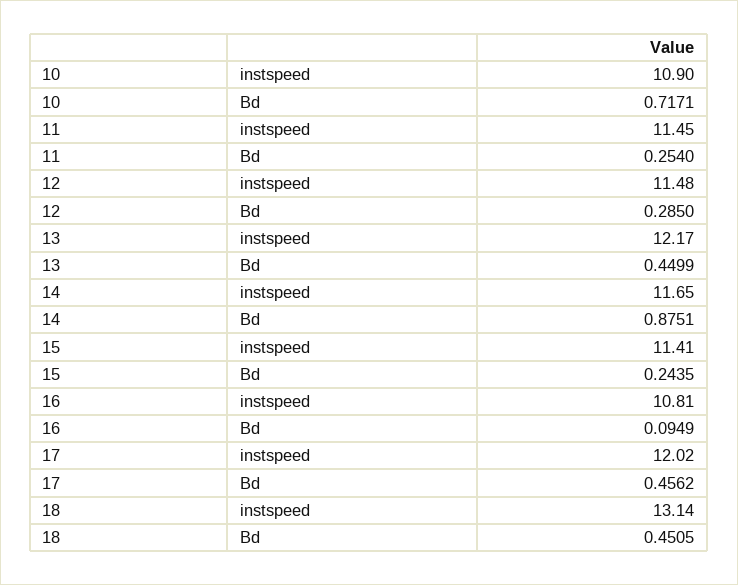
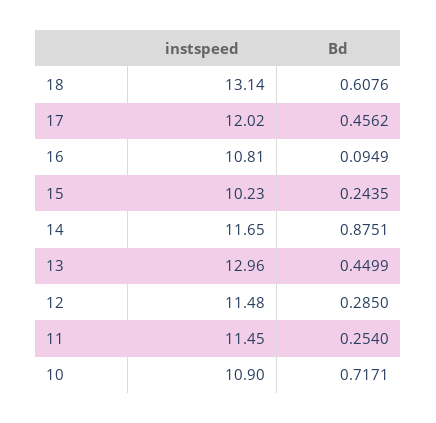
  {
    "10": {
      "instspeed": 10.9,
      "Bd": 0.7171
    },
    "11": {
      "instspeed": 11.45,
      "Bd": 0.254
    },
    "12": {
      "instspeed": 11.48,
      "Bd": 0.285
    },
    "13": {
-     "instspeed": 12.17,
+     "instspeed": 12.96,
      "Bd": 0.4499
    },
    "14": {
      "instspeed": 11.65,
      "Bd": 0.8751
    },
    "15": {
-     "instspeed": 11.41,
+     "instspeed": 10.23,
      "Bd": 0.2435
    },
    "16": {
      "instspeed": 10.81,
      "Bd": 0.0949
    },
    "17": {
      "instspeed": 12.02,
      "Bd": 0.4562
    },
    "18": {
      "instspeed": 13.14,
-     "Bd": 0.4505
+     "Bd": 0.6076
    }
  }

